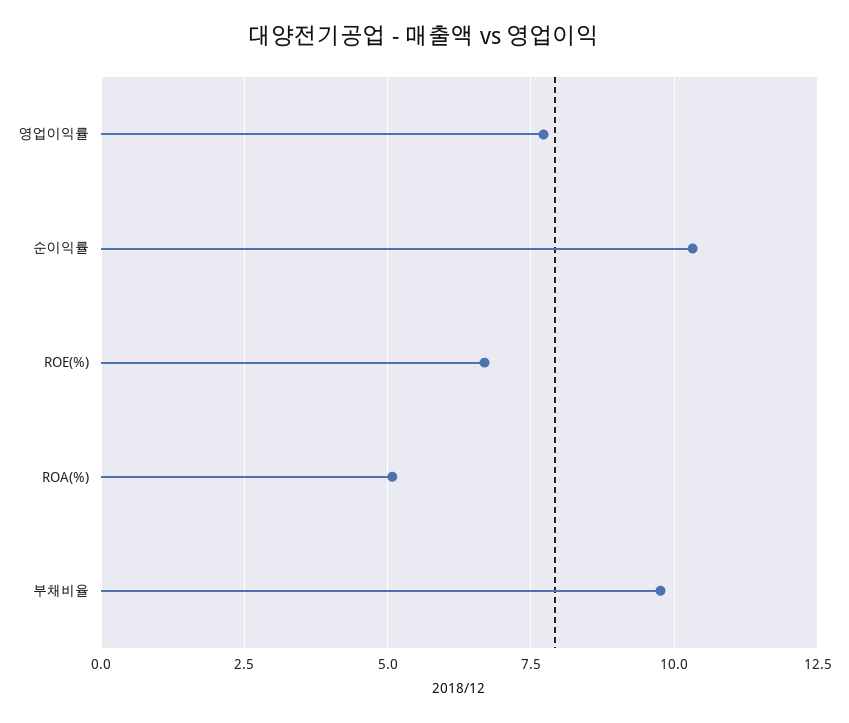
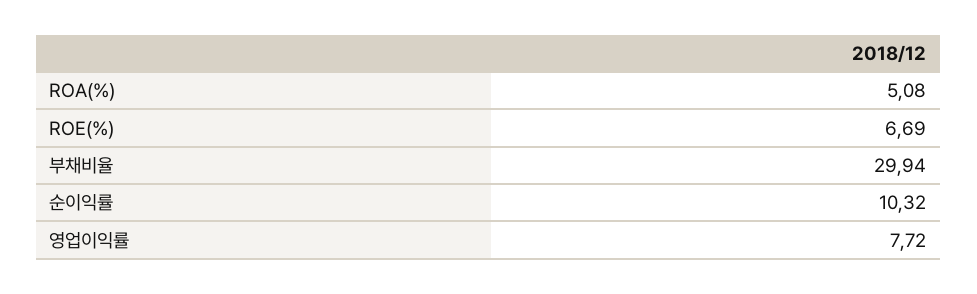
  {
    "영업이익률": 7.72,
    "순이익률": 10.32,
    "ROE(%)": 6.69,
    "ROA(%)": 5.08,
-   "부채비율": 9.75
+   "부채비율": 29.94
  }

